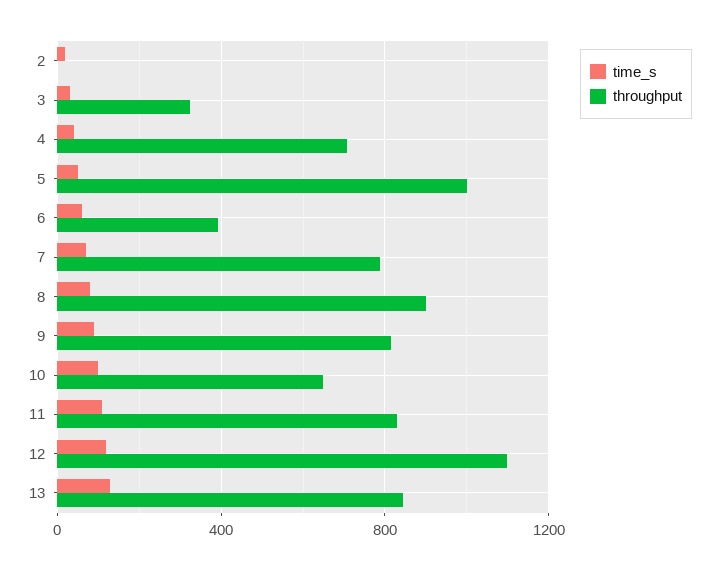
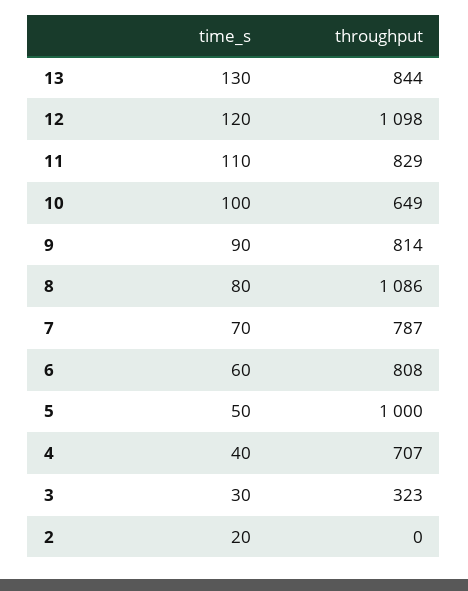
  {
    "time_s": {
      "2": 20,
      "3": 30,
      "4": 40,
      "5": 50,
      "6": 60,
      "7": 70,
      "8": 80,
      "9": 90,
      "10": 100,
      "11": 110,
      "12": 120,
      "13": 130
    },
    "throughput": {
      "2": 0,
      "3": 323,
      "4": 707,
      "5": 1000,
-     "6": 400,
+     "6": 808,
      "7": 787,
-     "8": 900,
+     "8": 1086,
      "9": 814,
      "10": 649,
      "11": 829,
      "12": 1098,
      "13": 844
    }
  }

